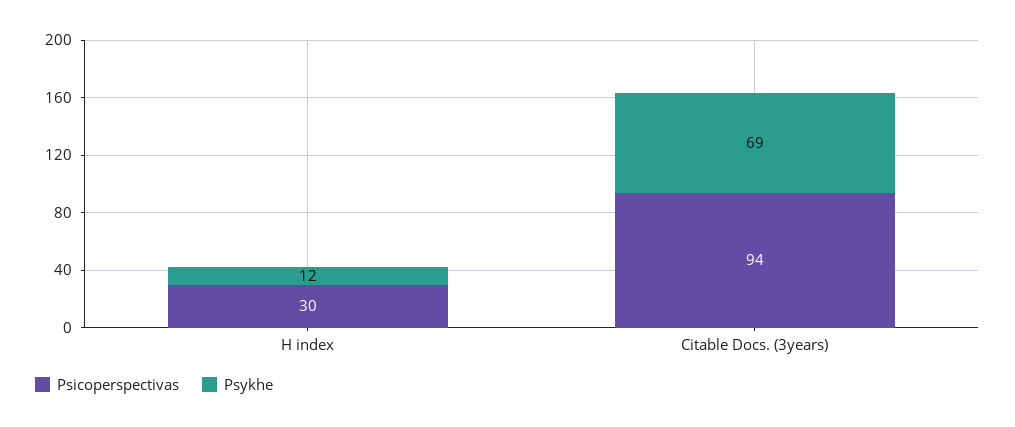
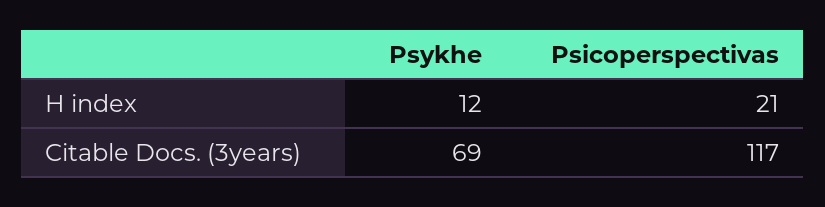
  {
    "Psicoperspectivas": {
-     "H index": 30,
+     "H index": 21,
-     "Citable Docs. (3years)": 94
+     "Citable Docs. (3years)": 117
    },
    "Psykhe": {
      "H index": 12,
      "Citable Docs. (3years)": 69
    }
  }

